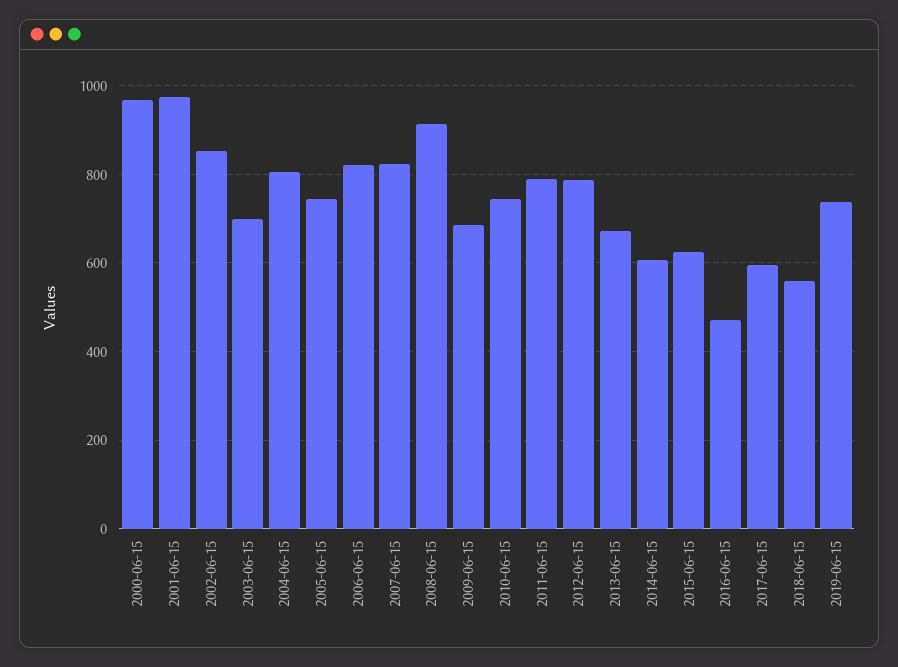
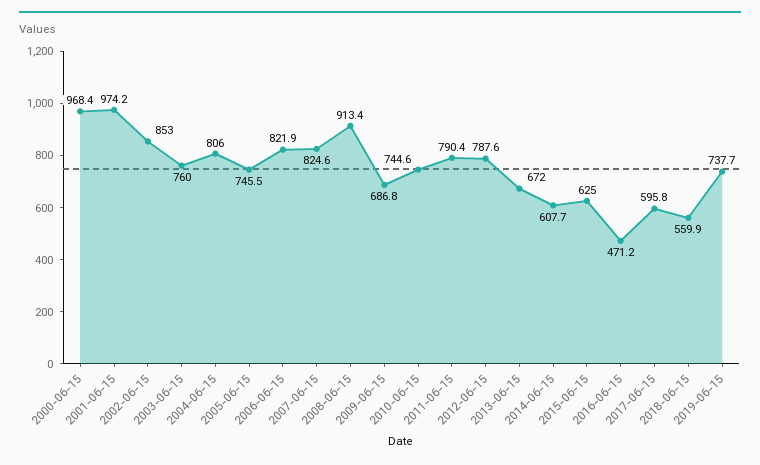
  {
    "2000-06-15": 968.4,
    "2001-06-15": 974.2,
    "2002-06-15": 853,
-   "2003-06-15": 700,
+   "2003-06-15": 760,
    "2004-06-15": 806,
    "2005-06-15": 745.5,
    "2006-06-15": 821.9,
    "2007-06-15": 824.6,
    "2008-06-15": 913.4,
    "2009-06-15": 686.8,
    "2010-06-15": 744.6,
    "2011-06-15": 790.4,
    "2012-06-15": 787.6,
    "2013-06-15": 672,
    "2014-06-15": 607.7,
    "2015-06-15": 625,
    "2016-06-15": 471.2,
    "2017-06-15": 595.8,
    "2018-06-15": 559.9,
    "2019-06-15": 737.7
  }

